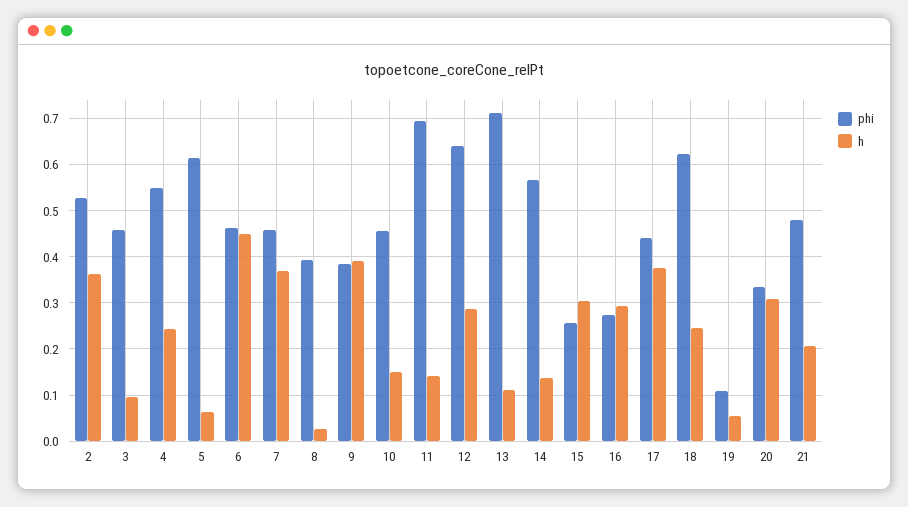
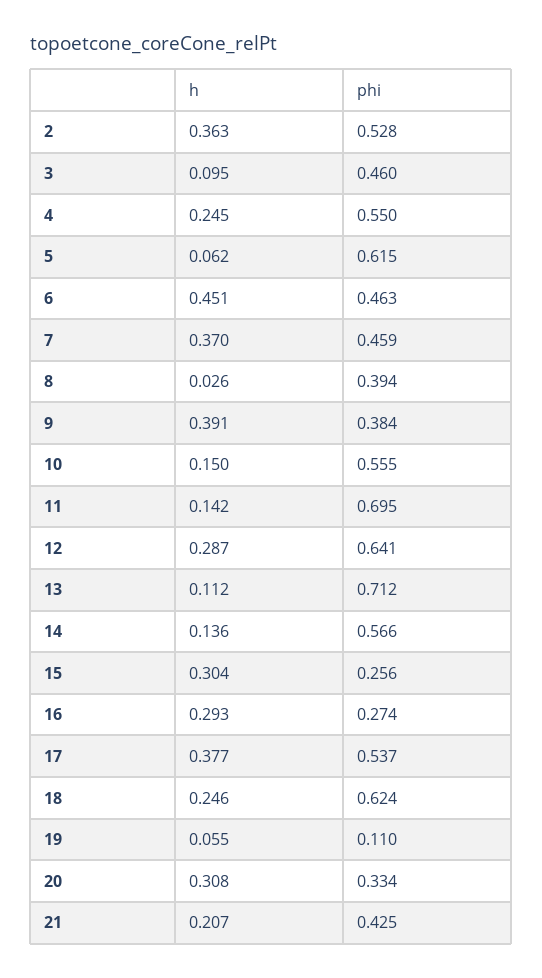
  {
    "phi": {
      "2": 0.528,
      "3": 0.46,
      "4": 0.55,
      "5": 0.615,
      "6": 0.463,
      "7": 0.459,
      "8": 0.394,
      "9": 0.384,
-     "10": 0.46,
+     "10": 0.555,
      "11": 0.695,
      "12": 0.641,
      "13": 0.712,
      "14": 0.566,
      "15": 0.256,
      "16": 0.274,
-     "17": 0.44,
+     "17": 0.537,
      "18": 0.624,
      "19": 0.11,
      "20": 0.334,
-     "21": 0.48
+     "21": 0.425
    },
    "h": {
      "2": 0.363,
      "3": 0.095,
      "4": 0.245,
      "5": 0.062,
      "6": 0.451,
      "7": 0.37,
      "8": 0.026,
      "9": 0.391,
      "10": 0.15,
      "11": 0.142,
      "12": 0.287,
      "13": 0.112,
      "14": 0.136,
      "15": 0.304,
      "16": 0.293,
      "17": 0.377,
      "18": 0.246,
      "19": 0.055,
      "20": 0.308,
      "21": 0.207
    }
  }

